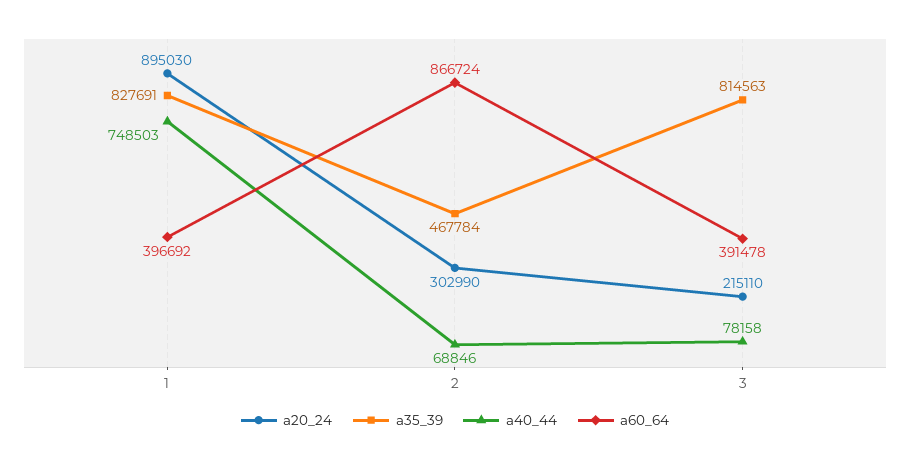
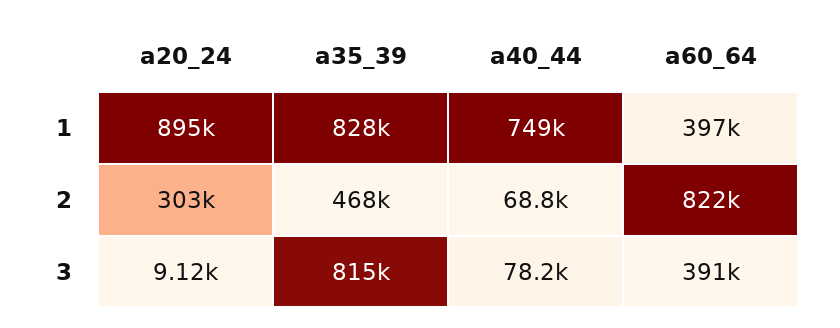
  {
    "a20_24": {
      "1": 895030,
      "2": 302990,
-     "3": 215110
+     "3": 9120
    },
    "a35_39": {
      "1": 827691,
      "2": 467784,
      "3": 814563
    },
    "a40_44": {
      "1": 748503,
      "2": 68846,
      "3": 78158
    },
    "a60_64": {
      "1": 396692,
-     "2": 866724,
+     "2": 822000,
      "3": 391478
    }
  }

